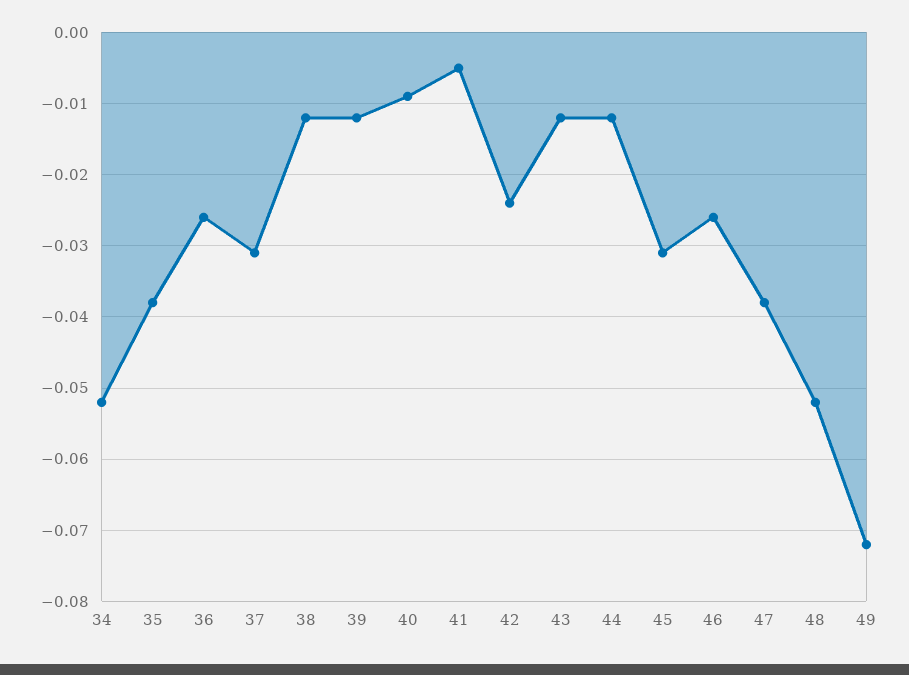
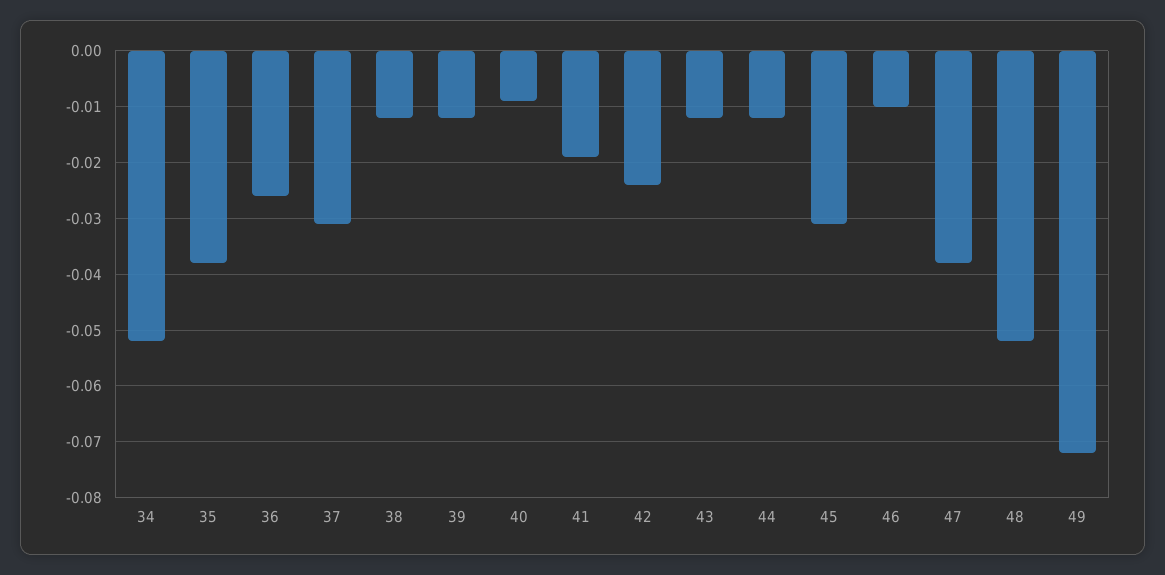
  {
    "34": -0.052,
    "35": -0.038,
    "36": -0.026,
    "37": -0.031,
    "38": -0.012,
    "39": -0.012,
    "40": -0.009,
-   "41": -0.005,
+   "41": -0.02,
    "42": -0.024,
    "43": -0.012,
    "44": -0.012,
    "45": -0.031,
-   "46": -0.026,
+   "46": -0.01,
    "47": -0.038,
    "48": -0.052,
    "49": -0.072
  }

